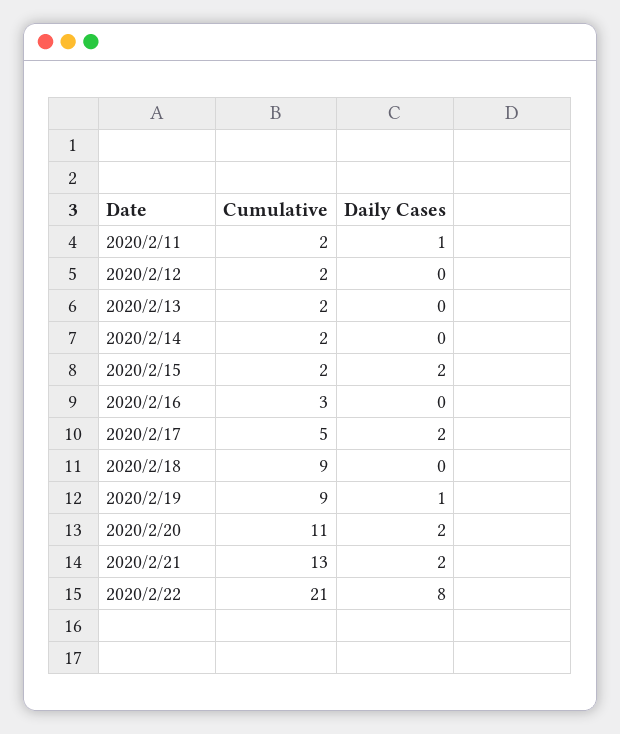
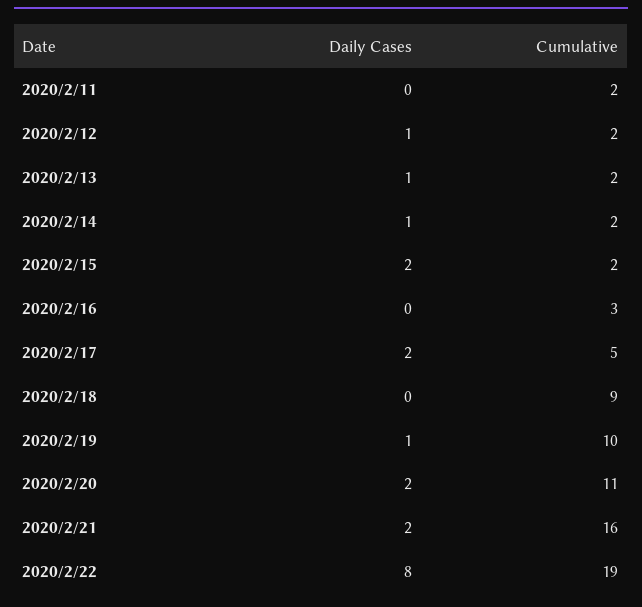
  {
    "Cumulative": {
      "2020/2/11": 2,
      "2020/2/12": 2,
      "2020/2/13": 2,
      "2020/2/14": 2,
      "2020/2/15": 2,
      "2020/2/16": 3,
      "2020/2/17": 5,
      "2020/2/18": 9,
-     "2020/2/19": 9,
+     "2020/2/19": 10,
      "2020/2/20": 11,
-     "2020/2/21": 13,
+     "2020/2/21": 16,
-     "2020/2/22": 21
+     "2020/2/22": 19
    },
    "Daily Cases": {
-     "2020/2/11": 1,
+     "2020/2/11": 0,
-     "2020/2/12": 0,
+     "2020/2/12": 1,
-     "2020/2/13": 0,
+     "2020/2/13": 1,
-     "2020/2/14": 0,
+     "2020/2/14": 1,
      "2020/2/15": 2,
      "2020/2/16": 0,
      "2020/2/17": 2,
      "2020/2/18": 0,
      "2020/2/19": 1,
      "2020/2/20": 2,
      "2020/2/21": 2,
      "2020/2/22": 8
    }
  }

